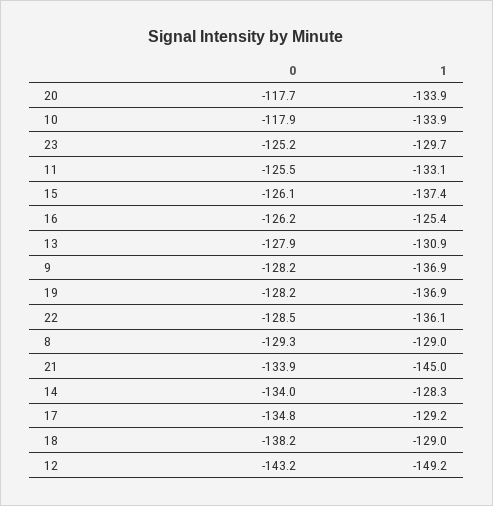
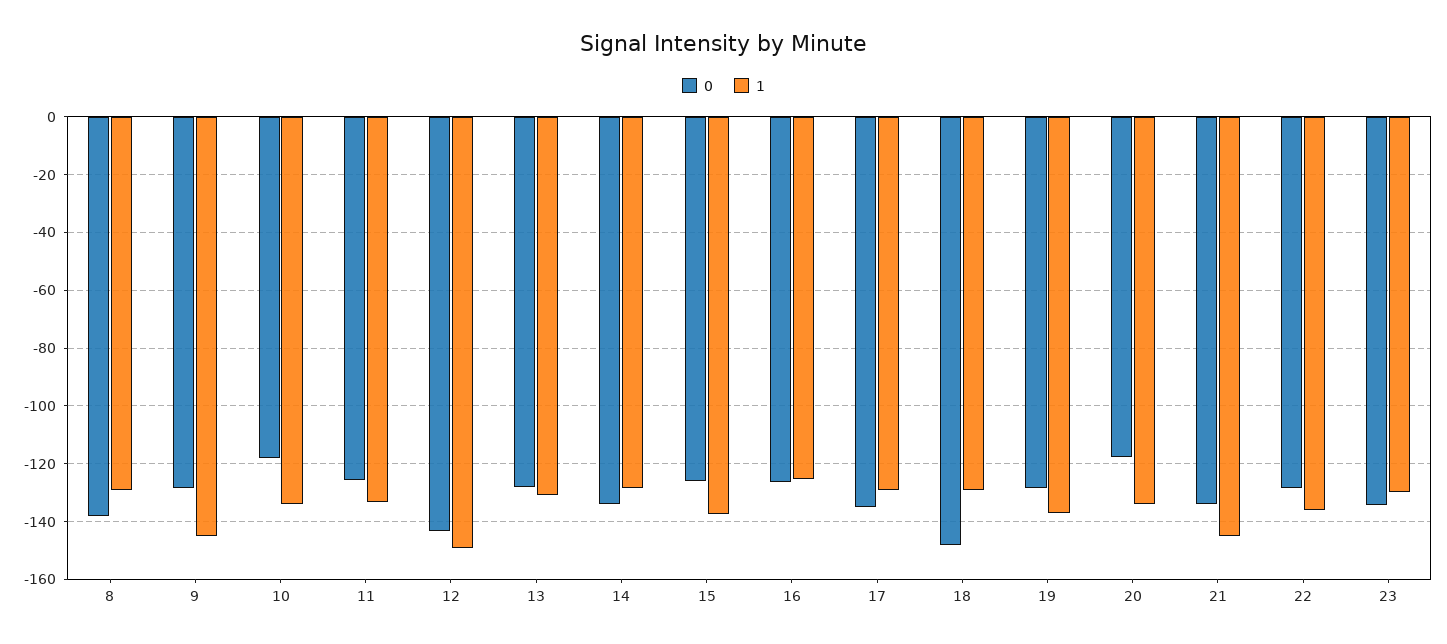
  {
    "0": {
      "20": -117.7,
      "10": -117.9,
-     "23": -125.2,
+     "23": -135,
      "11": -125.5,
      "15": -126.1,
      "16": -126.2,
      "13": -127.9,
      "9": -128.2,
      "19": -128.2,
      "22": -128.5,
-     "8": -129.3,
+     "8": -137.5,
      "21": -133.9,
      "14": -134,
      "17": -134.8,
-     "18": -138.2,
+     "18": -147.5,
      "12": -143.2
    },
    "1": {
      "20": -133.9,
      "10": -133.9,
      "23": -129.7,
      "11": -133.1,
      "15": -137.4,
      "16": -125.4,
      "13": -130.9,
-     "9": -136.9,
+     "9": -145,
      "19": -136.9,
      "22": -136.1,
      "8": -129,
      "21": -145,
      "14": -128.3,
      "17": -129.2,
      "18": -129,
      "12": -149.2
    }
  }

